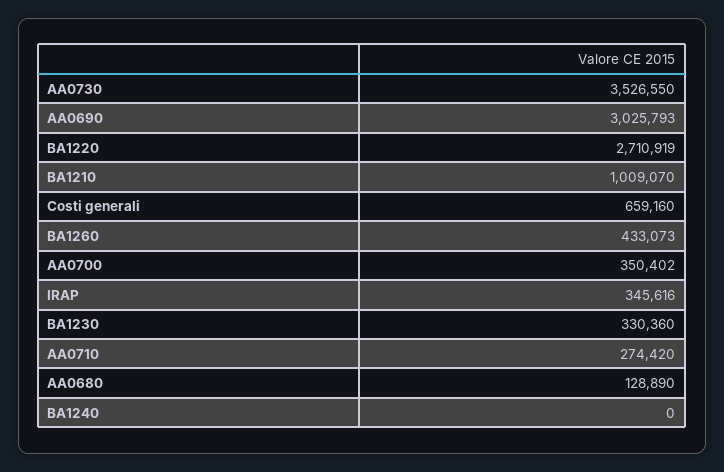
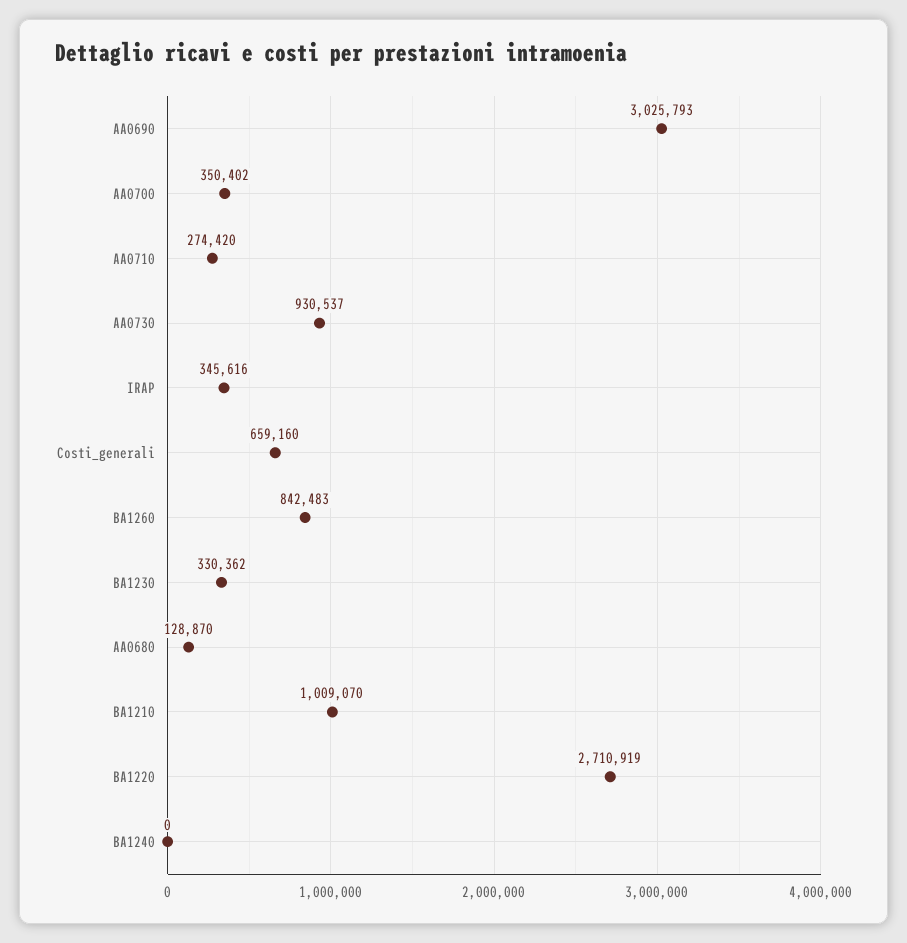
  {
-   "AA0730": 3526550,
+   "AA0730": 930537,
    "AA0690": 3025793,
    "BA1220": 2710919,
    "BA1210": 1009070,
    "Costi generali": 659160,
-   "BA1260": 433073,
+   "BA1260": 842483,
    "AA0700": 350402,
    "IRAP": 345616,
-   "BA1230": 330360,
+   "BA1230": 330362,
    "AA0710": 274420,
-   "AA0680": 128890,
+   "AA0680": 128870,
    "BA1240": 0
  }

